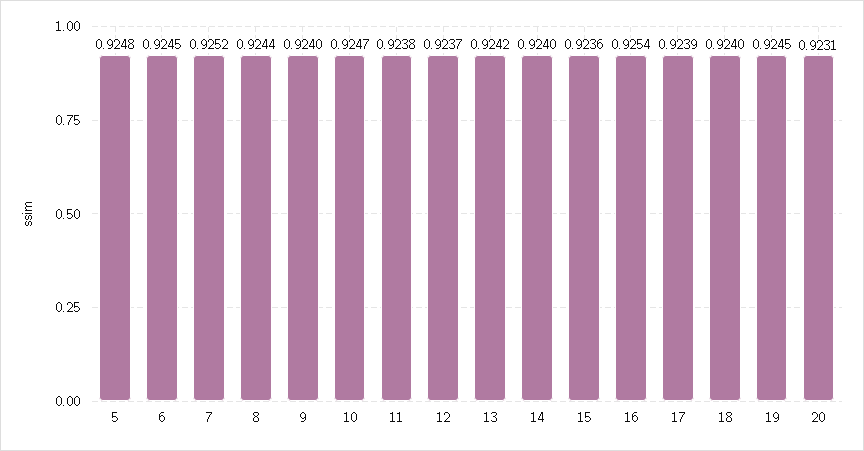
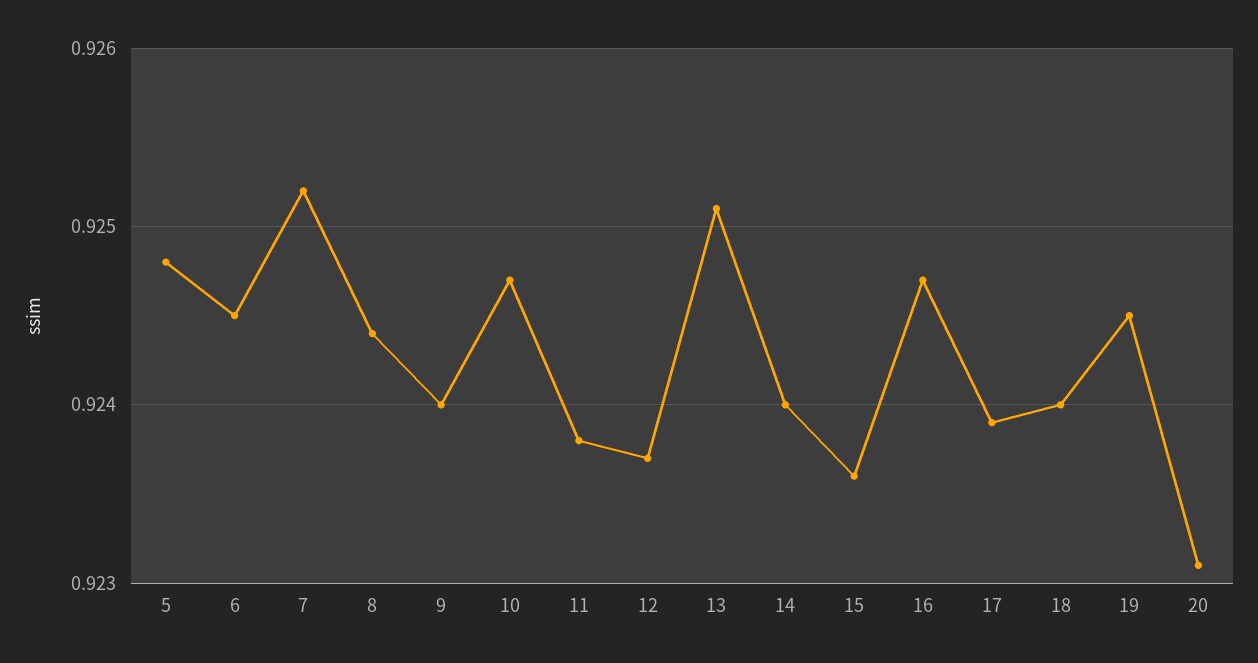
  {
    "5": 0.9248,
    "6": 0.9245,
    "7": 0.9252,
    "8": 0.9244,
    "9": 0.924,
    "10": 0.9247,
    "11": 0.9238,
    "12": 0.9237,
-   "13": 0.9242,
+   "13": 0.9251,
    "14": 0.924,
    "15": 0.9236,
-   "16": 0.9254,
+   "16": 0.9247,
    "17": 0.9239,
    "18": 0.924,
    "19": 0.9245,
    "20": 0.9231
  }

